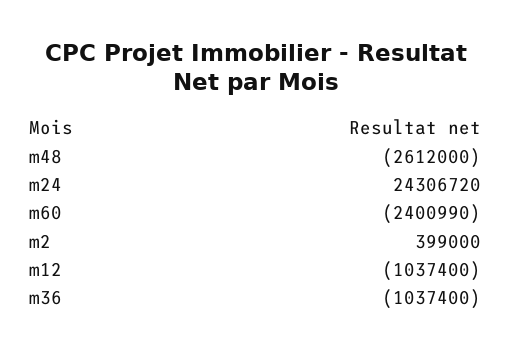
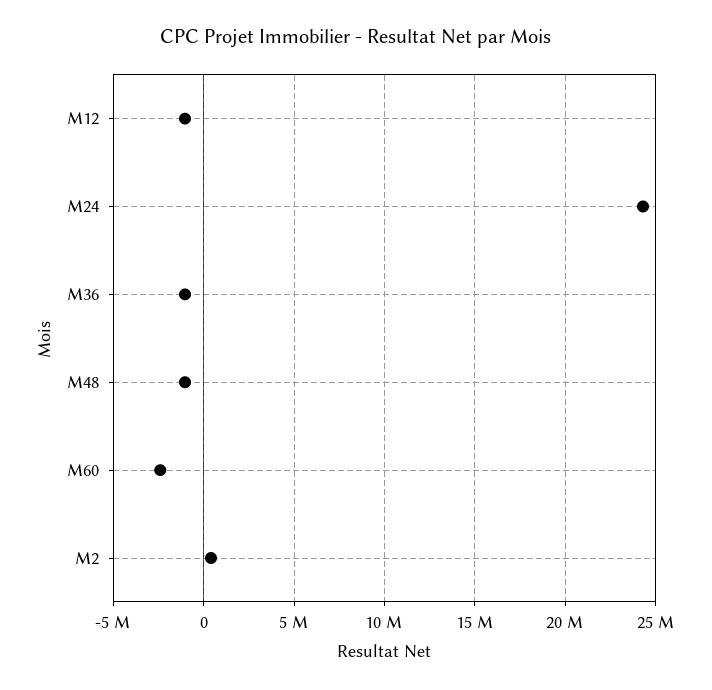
  {
-   "m48": -2612000,
+   "m48": -1000000,
    "m24": 24306720,
    "m60": -2400990,
    "m2": 399000,
    "m12": -1037400,
    "m36": -1037400
  }

